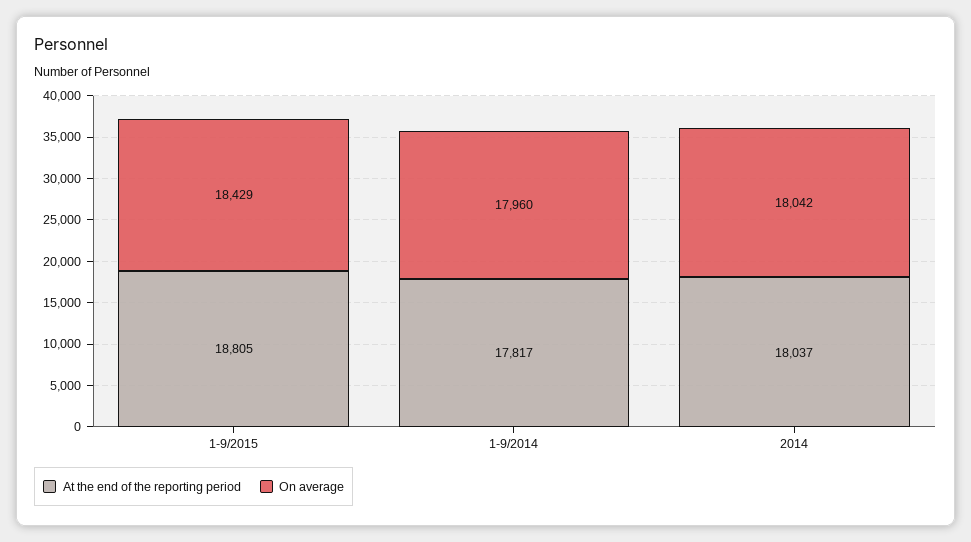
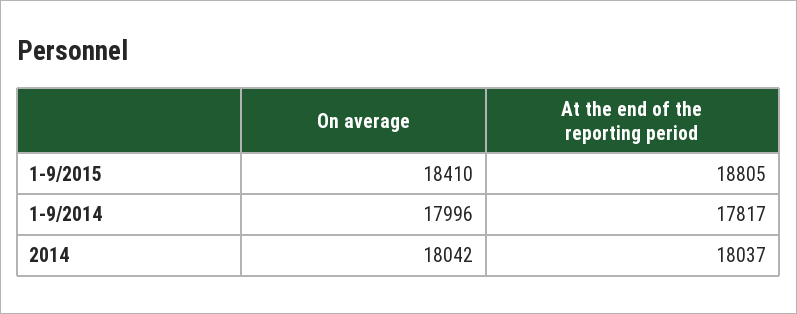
  {
    "At the end of the reporting period": {
      "1-9/2015": 18805,
      "1-9/2014": 17817,
      "2014": 18037
    },
    "On average": {
-     "1-9/2015": 18429,
+     "1-9/2015": 18410,
-     "1-9/2014": 17960,
+     "1-9/2014": 17996,
      "2014": 18042
    }
  }

